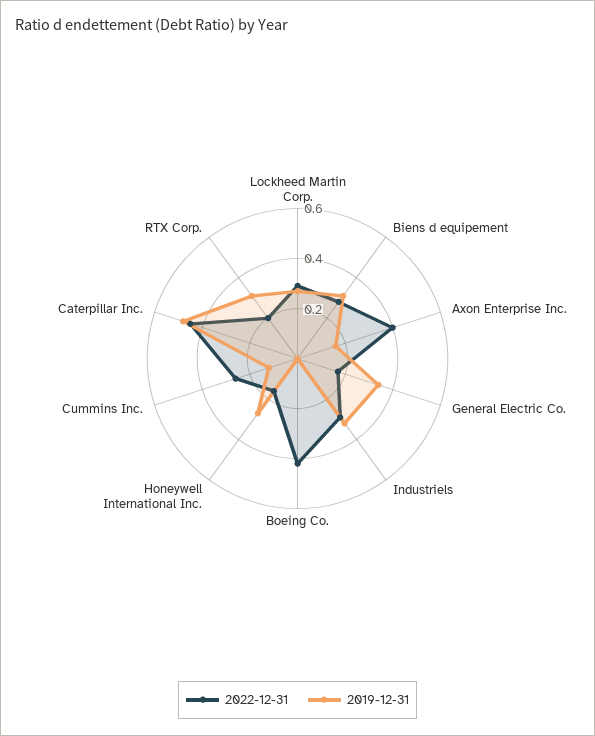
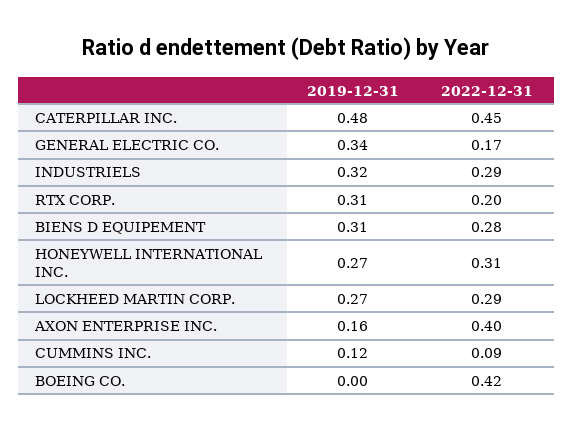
  {
    "2022-12-31": {
      "Lockheed Martin Corp.": 0.29,
      "Biens d equipement": 0.28,
      "Axon Enterprise Inc.": 0.4,
      "General Electric Co.": 0.17,
      "Industriels": 0.29,
      "Boeing Co.": 0.42,
-     "Honeywell International Inc.": 0.15,
+     "Honeywell International Inc.": 0.31,
-     "Cummins Inc.": 0.25,
+     "Cummins Inc.": 0.09,
      "Caterpillar Inc.": 0.45,
      "RTX Corp.": 0.2
    },
    "2019-12-31": {
      "Lockheed Martin Corp.": 0.27,
      "Biens d equipement": 0.31,
      "Axon Enterprise Inc.": 0.16,
      "General Electric Co.": 0.34,
      "Industriels": 0.32,
      "Boeing Co.": 0,
      "Honeywell International Inc.": 0.27,
      "Cummins Inc.": 0.12,
      "Caterpillar Inc.": 0.48,
      "RTX Corp.": 0.31
    }
  }

